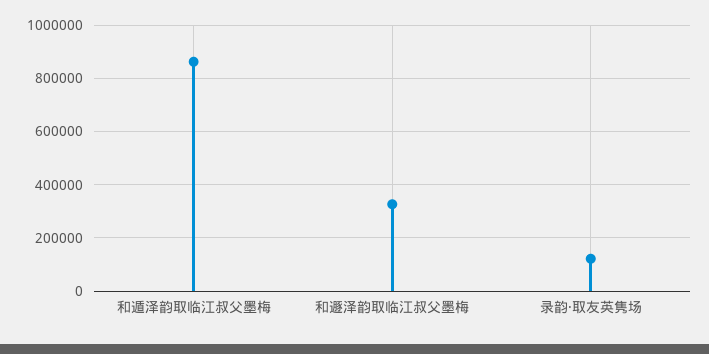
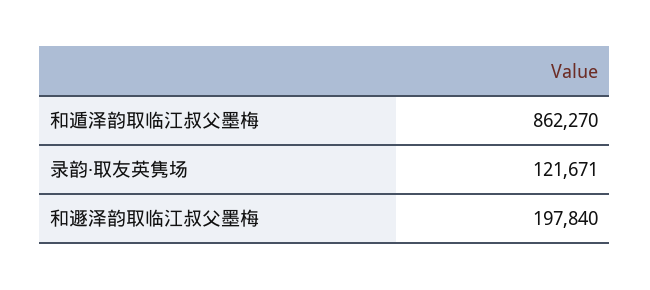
  {
    "和遁泽韵取临江叔父墨梅": 862270,
-   "和遯泽韵取临江叔父墨梅": 325000,
+   "和遯泽韵取临江叔父墨梅": 197840,
    "录韵·取友英隽场": 121671
  }

